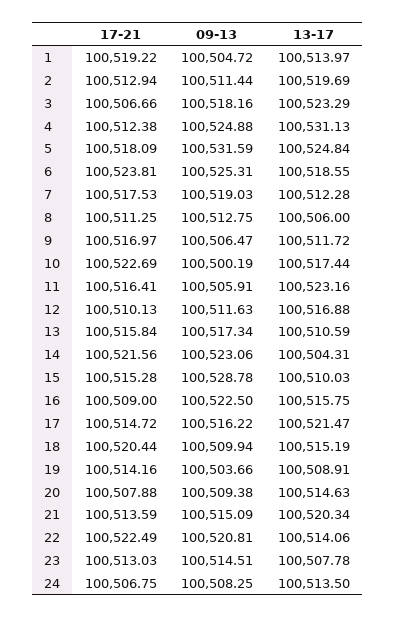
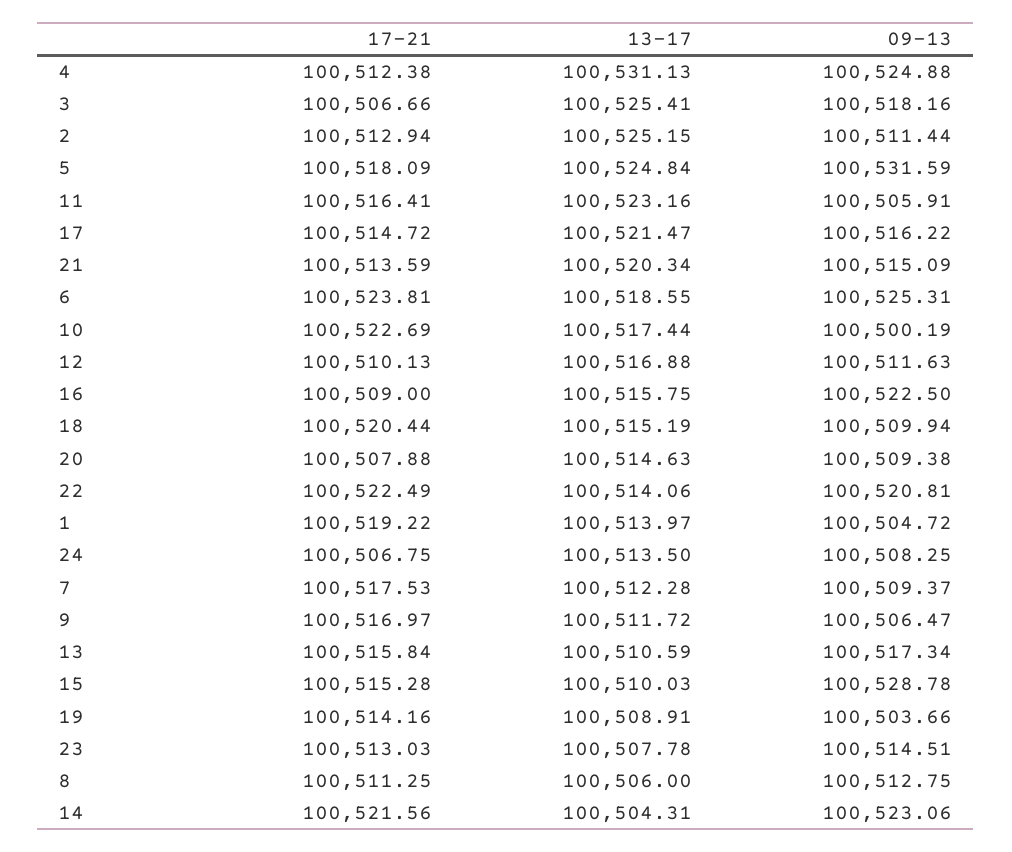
  {
    "17-21": {
      "1": 100519.22,
      "2": 100512.94,
      "3": 100506.66,
      "4": 100512.38,
      "5": 100518.09,
      "6": 100523.81,
      "7": 100517.53,
      "8": 100511.25,
      "9": 100516.97,
      "10": 100522.69,
      "11": 100516.41,
      "12": 100510.13,
      "13": 100515.84,
      "14": 100521.56,
      "15": 100515.28,
      "16": 100509,
      "17": 100514.72,
      "18": 100520.44,
      "19": 100514.16,
      "20": 100507.88,
      "21": 100513.59,
      "22": 100522.49,
      "23": 100513.03,
      "24": 100506.75
    },
    "09-13": {
      "1": 100504.72,
      "2": 100511.44,
      "3": 100518.16,
      "4": 100524.88,
      "5": 100531.59,
      "6": 100525.31,
-     "7": 100519.03,
+     "7": 100509.37,
      "8": 100512.75,
      "9": 100506.47,
      "10": 100500.19,
      "11": 100505.91,
      "12": 100511.63,
      "13": 100517.34,
      "14": 100523.06,
      "15": 100528.78,
      "16": 100522.5,
      "17": 100516.22,
      "18": 100509.94,
      "19": 100503.66,
      "20": 100509.38,
      "21": 100515.09,
      "22": 100520.81,
      "23": 100514.51,
      "24": 100508.25
    },
    "13-17": {
      "1": 100513.97,
-     "2": 100519.69,
+     "2": 100525.15,
-     "3": 100523.29,
+     "3": 100525.41,
      "4": 100531.13,
      "5": 100524.84,
      "6": 100518.55,
      "7": 100512.28,
      "8": 100506,
      "9": 100511.72,
      "10": 100517.44,
      "11": 100523.16,
      "12": 100516.88,
      "13": 100510.59,
      "14": 100504.31,
      "15": 100510.03,
      "16": 100515.75,
      "17": 100521.47,
      "18": 100515.19,
      "19": 100508.91,
      "20": 100514.63,
      "21": 100520.34,
      "22": 100514.06,
      "23": 100507.78,
      "24": 100513.5
    }
  }

